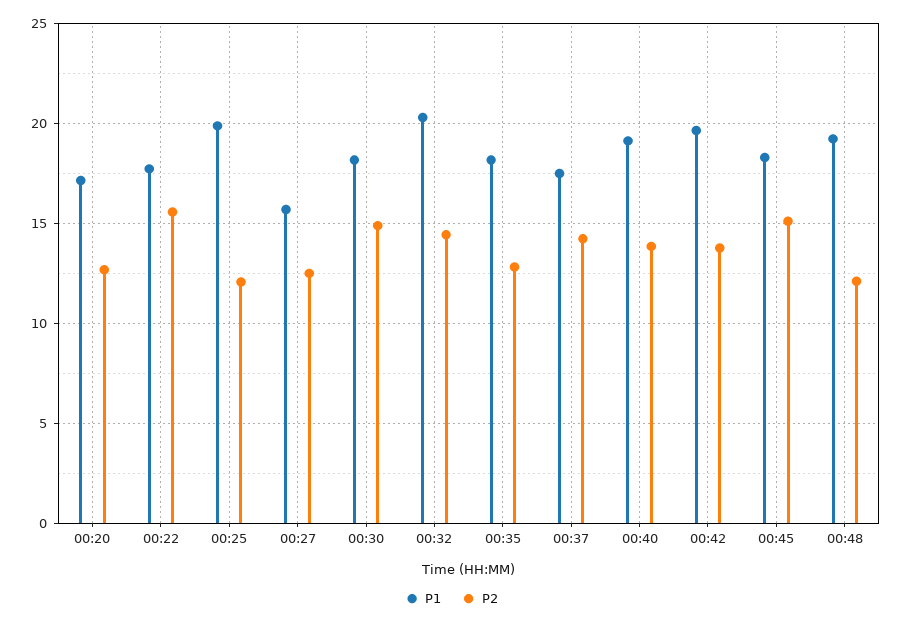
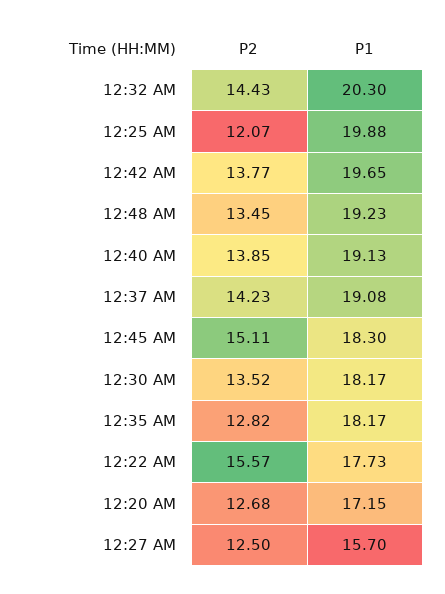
  {
    "P1": {
      "00:20": 17.15,
      "00:22": 17.73,
      "00:25": 19.88,
      "00:27": 15.7,
      "00:30": 18.17,
      "00:32": 20.3,
      "00:35": 18.17,
-     "00:37": 17.5,
+     "00:37": 19.08,
      "00:40": 19.13,
      "00:42": 19.65,
      "00:45": 18.3,
      "00:48": 19.23
    },
    "P2": {
      "00:20": 12.68,
      "00:22": 15.57,
      "00:25": 12.07,
      "00:27": 12.5,
-     "00:30": 15,
+     "00:30": 13.52,
      "00:32": 14.43,
      "00:35": 12.82,
      "00:37": 14.23,
      "00:40": 13.85,
      "00:42": 13.77,
      "00:45": 15.11,
-     "00:48": 12
+     "00:48": 13.45
    }
  }

